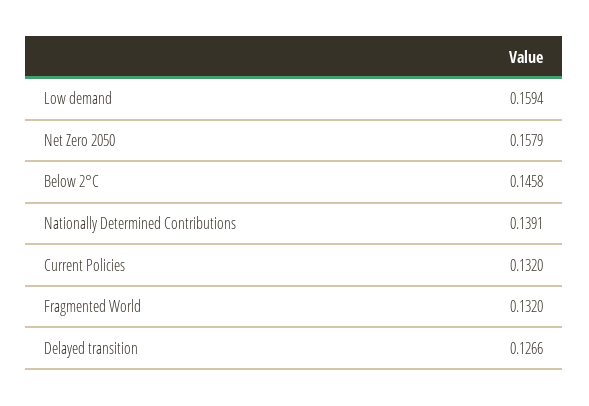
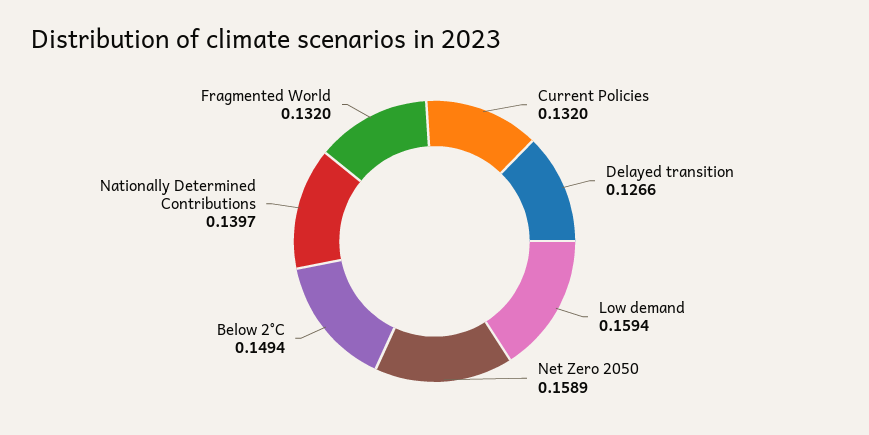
  {
    "Low demand": 0.1594,
-   "Net Zero 2050": 0.1579,
+   "Net Zero 2050": 0.1589,
-   "Below 2°C": 0.1458,
+   "Below 2°C": 0.1494,
-   "Nationally Determined Contributions": 0.1391,
+   "Nationally Determined Contributions": 0.1397,
    "Current Policies": 0.132,
    "Fragmented World": 0.132,
    "Delayed transition": 0.1266
  }

